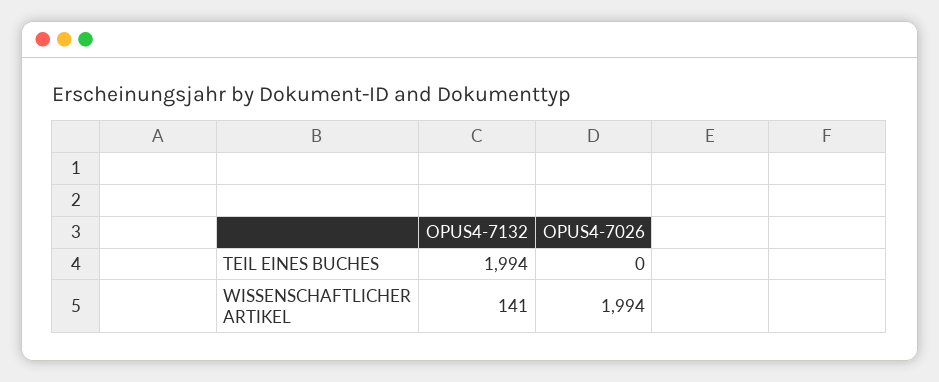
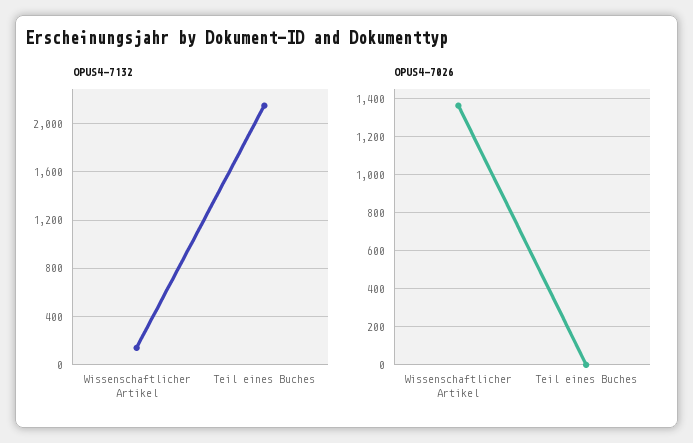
  {
    "OPUS4-7132": {
-     "TEIL EINES BUCHES": 1994,
+     "TEIL EINES BUCHES": 2150,
      "WISSENSCHAFTLICHER ARTIKEL": 141
    },
    "OPUS4-7026": {
      "TEIL EINES BUCHES": 0,
-     "WISSENSCHAFTLICHER ARTIKEL": 1994
+     "WISSENSCHAFTLICHER ARTIKEL": 1350
    }
  }

